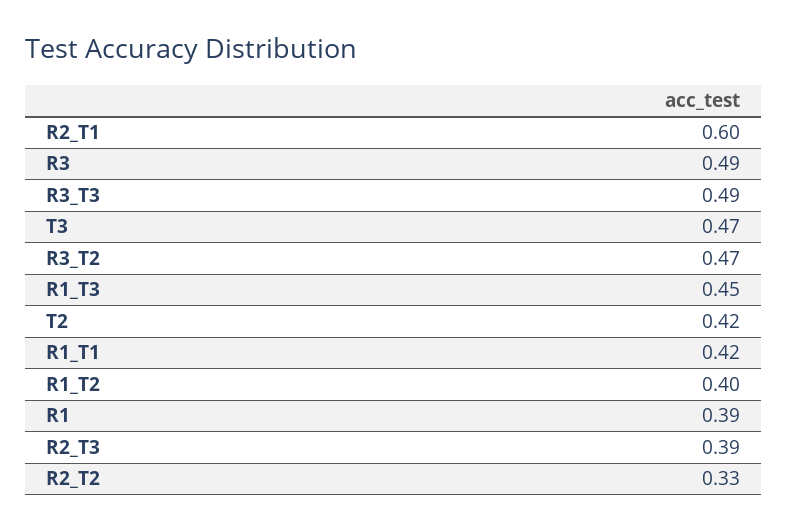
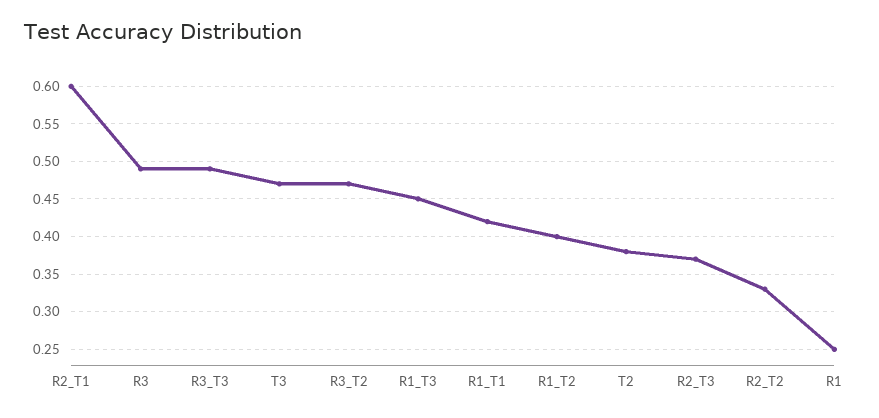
  {
    "R2_T1": 0.6,
    "R3": 0.49,
    "R3_T3": 0.49,
    "T3": 0.47,
    "R3_T2": 0.47,
    "R1_T3": 0.45,
-   "T2": 0.42,
+   "T2": 0.38,
    "R1_T1": 0.42,
    "R1_T2": 0.4,
-   "R1": 0.39,
+   "R1": 0.25,
-   "R2_T3": 0.39,
+   "R2_T3": 0.37,
    "R2_T2": 0.33
  }

